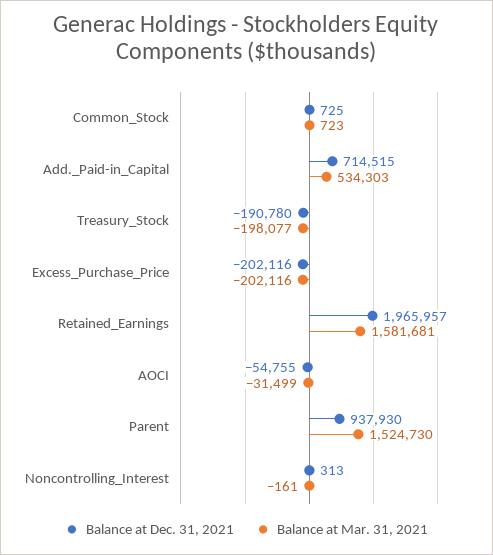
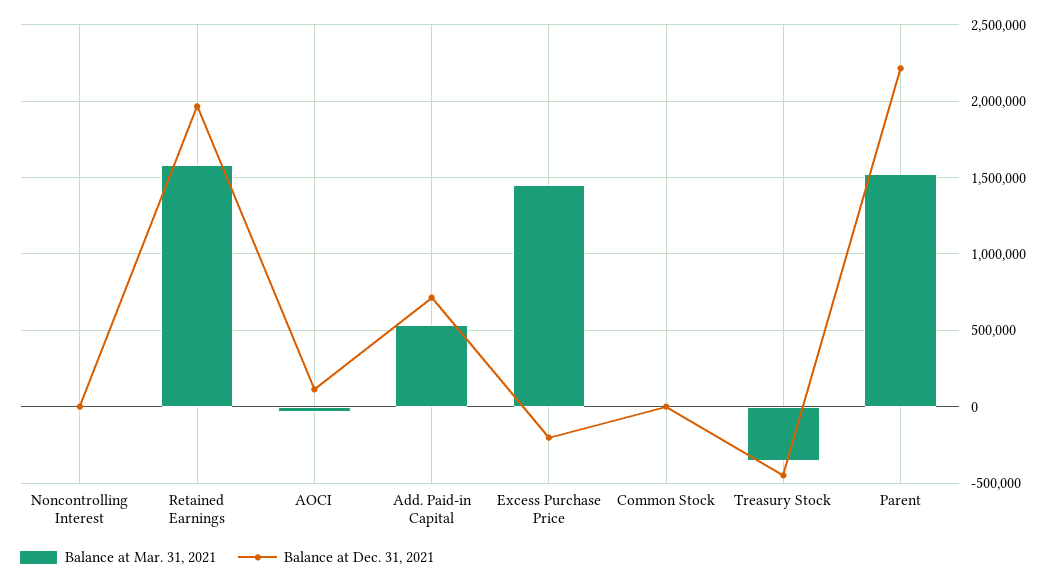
  {
    "Balance at Dec. 31, 2021": {
      "Common_Stock": 725,
      "Add._Paid-in_Capital": 714515,
-     "Treasury_Stock": -190780,
+     "Treasury_Stock": -450000,
      "Excess_Purchase_Price": -202116,
      "Retained_Earnings": 1965957,
-     "AOCI": -54755,
+     "AOCI": 100000,
-     "Parent": 937930,
+     "Parent": 2200000,
      "Noncontrolling_Interest": 313
    },
    "Balance at Mar. 31, 2021": {
      "Common_Stock": 723,
      "Add._Paid-in_Capital": 534303,
-     "Treasury_Stock": -198077,
+     "Treasury_Stock": -350000,
-     "Excess_Purchase_Price": -202116,
+     "Excess_Purchase_Price": 1450000,
      "Retained_Earnings": 1581681,
      "AOCI": -31499,
      "Parent": 1524730,
      "Noncontrolling_Interest": -161
    }
  }

